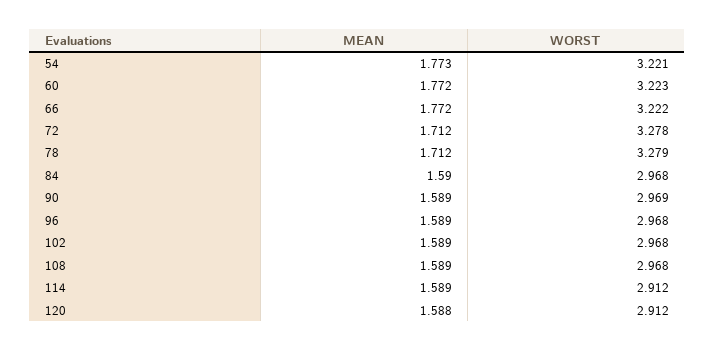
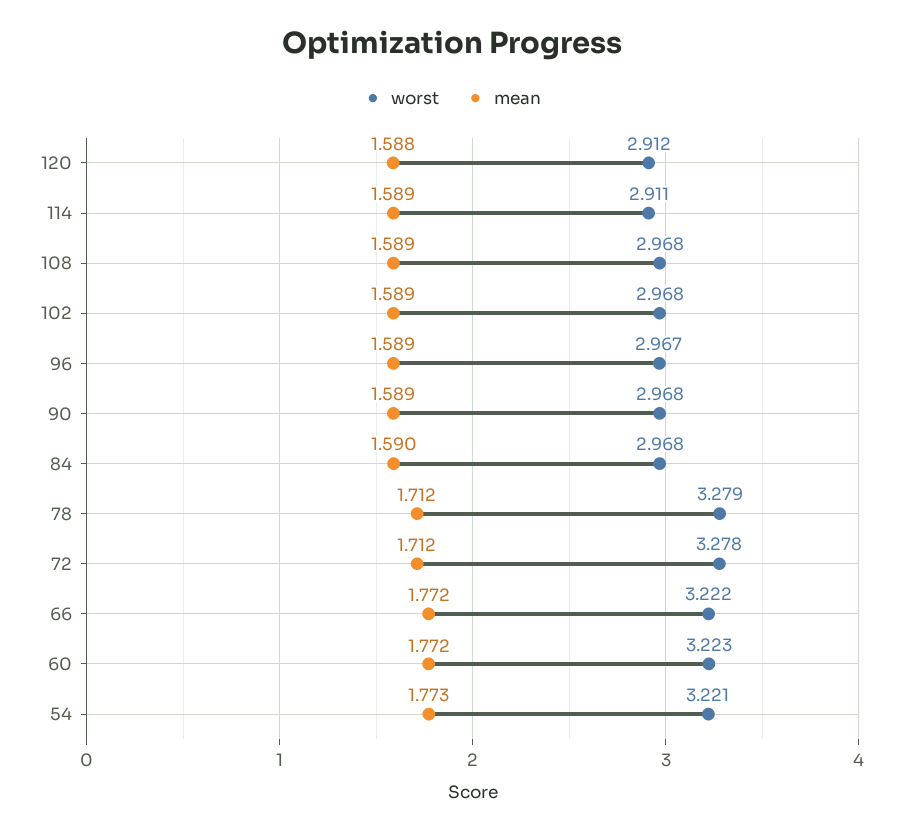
  {
    "MEAN": {
      "54": 1.773,
      "60": 1.772,
      "66": 1.772,
      "72": 1.712,
      "78": 1.712,
      "84": 1.59,
      "90": 1.589,
      "96": 1.589,
      "102": 1.589,
      "108": 1.589,
      "114": 1.589,
      "120": 1.588
    },
    "WORST": {
      "54": 3.221,
      "60": 3.223,
      "66": 3.222,
      "72": 3.278,
      "78": 3.279,
      "84": 2.968,
-     "90": 2.969,
+     "90": 2.968,
-     "96": 2.968,
+     "96": 2.967,
      "102": 2.968,
      "108": 2.968,
-     "114": 2.912,
+     "114": 2.911,
      "120": 2.912
    }
  }

